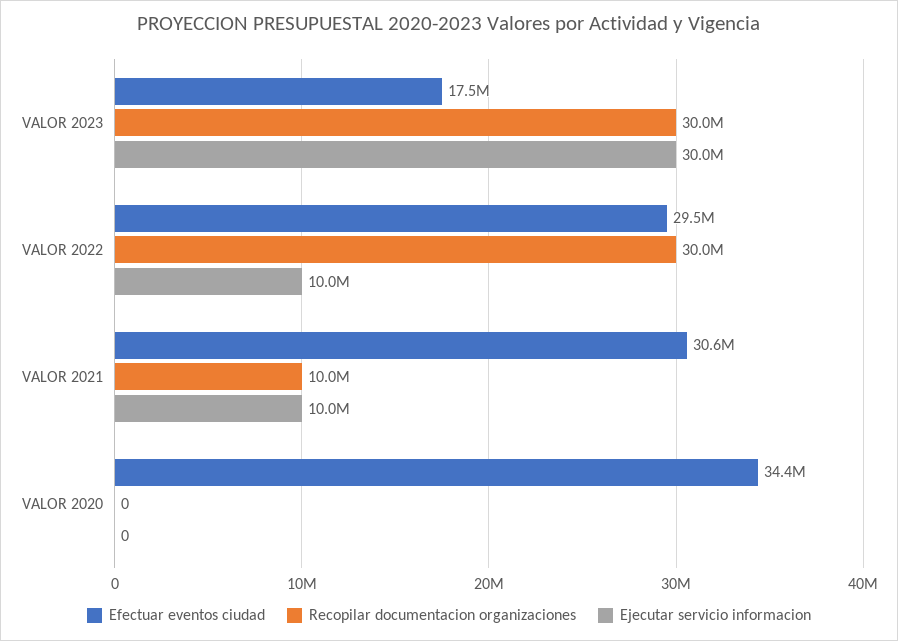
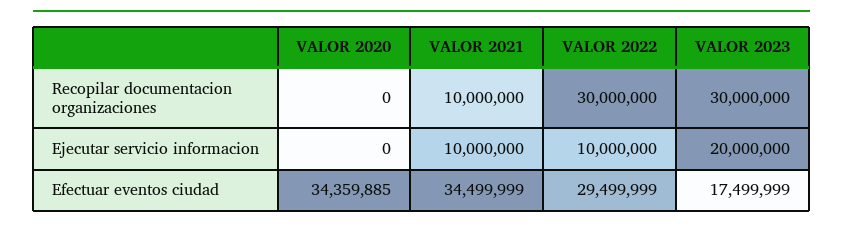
  {
    "Efectuar eventos ciudad": {
      "VALOR 2023": 17499999,
      "VALOR 2022": 29499999,
-     "VALOR 2021": 30600000,
+     "VALOR 2021": 34499999,
      "VALOR 2020": 34359885
    },
    "Recopilar documentacion organizaciones": {
      "VALOR 2023": 30000000,
      "VALOR 2022": 30000000,
      "VALOR 2021": 10000000,
      "VALOR 2020": 0
    },
    "Ejecutar servicio informacion": {
-     "VALOR 2023": 30000000,
+     "VALOR 2023": 20000000,
      "VALOR 2022": 10000000,
      "VALOR 2021": 10000000,
      "VALOR 2020": 0
    }
  }

